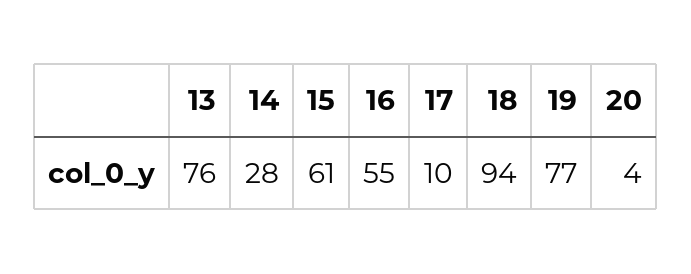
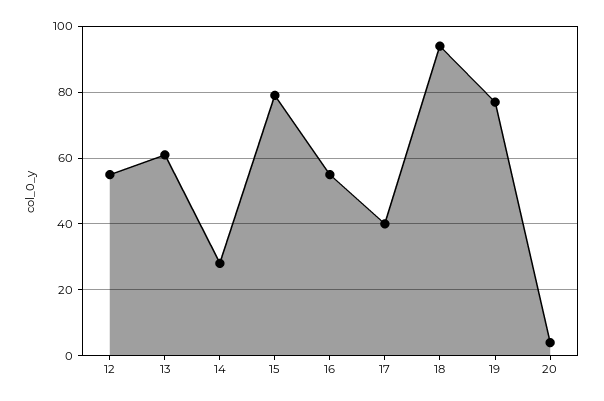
  {
-   "13": 76,
+   "13": 60,
    "14": 28,
-   "15": 61,
+   "15": 80,
    "16": 55,
-   "17": 10,
+   "17": 40,
    "18": 94,
    "19": 77,
-   "20": 4
+   "20": 4,
+   "12": 55
  }

